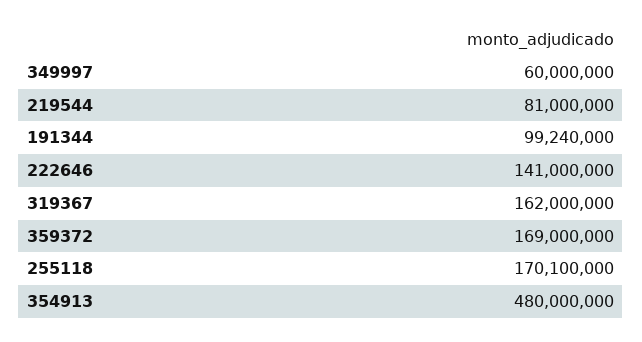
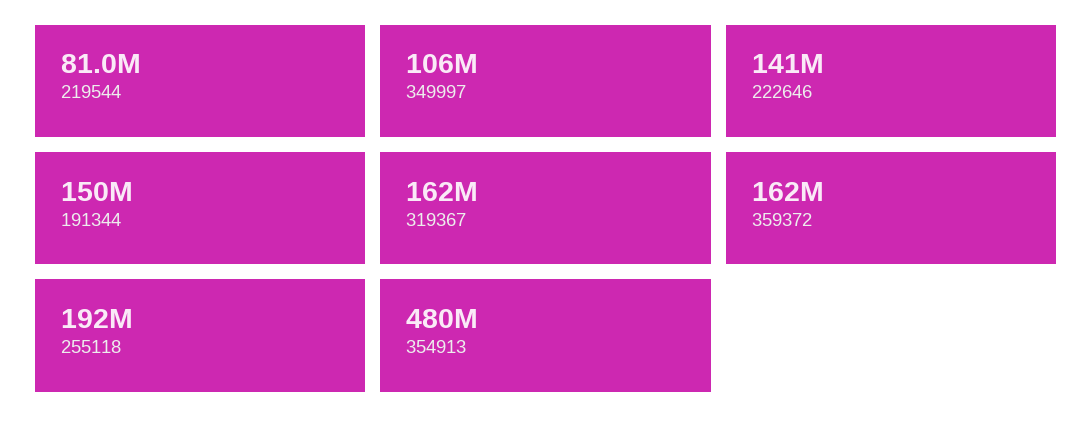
  {
-   "349997": 60000000,
+   "349997": 106000000,
    "219544": 81000000,
-   "191344": 99240000,
+   "191344": 150000000,
    "222646": 141000000,
    "319367": 162000000,
-   "359372": 169000000,
+   "359372": 162000000,
-   "255118": 170100000,
+   "255118": 192000000,
    "354913": 480000000
  }

